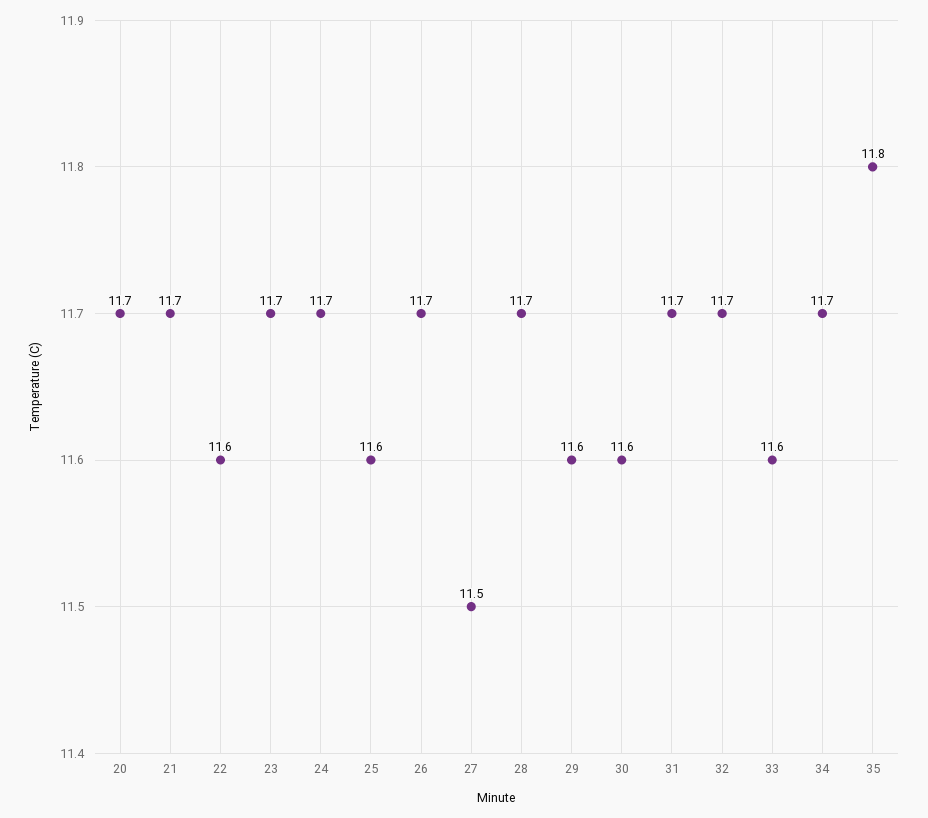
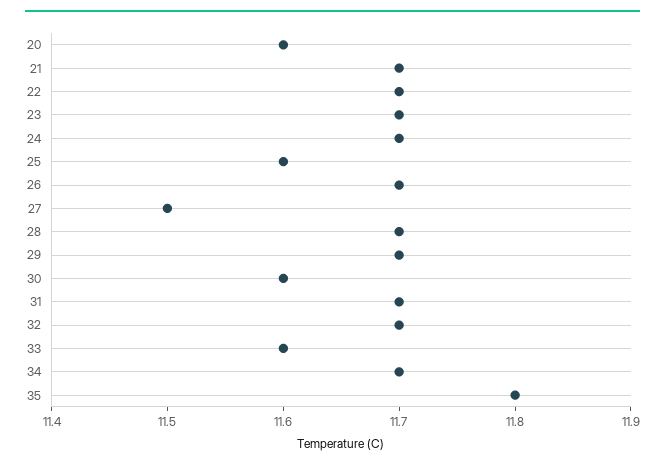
  {
-   "20": 11.7,
+   "20": 11.6,
    "21": 11.7,
-   "22": 11.6,
+   "22": 11.7,
    "23": 11.7,
    "24": 11.7,
    "25": 11.6,
    "26": 11.7,
    "27": 11.5,
    "28": 11.7,
-   "29": 11.6,
+   "29": 11.7,
    "30": 11.6,
    "31": 11.7,
    "32": 11.7,
    "33": 11.6,
    "34": 11.7,
    "35": 11.8
  }

